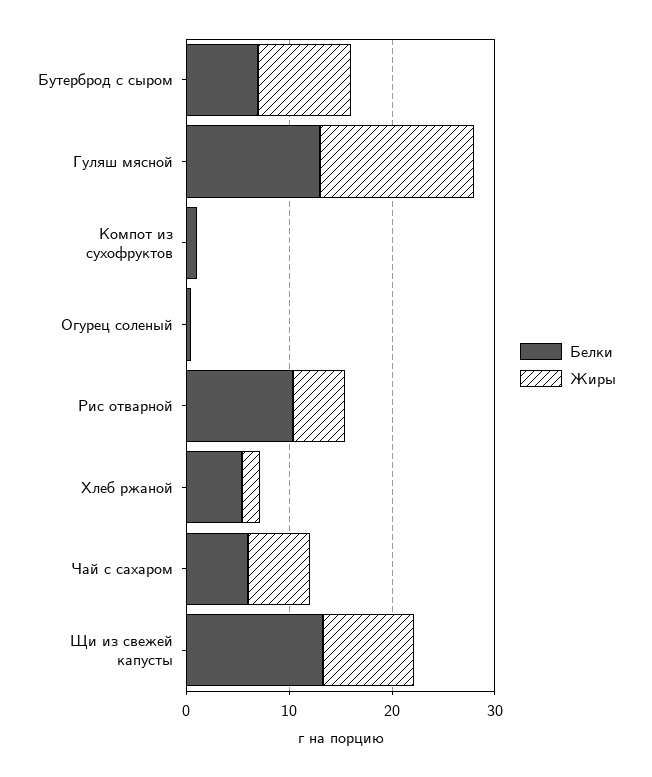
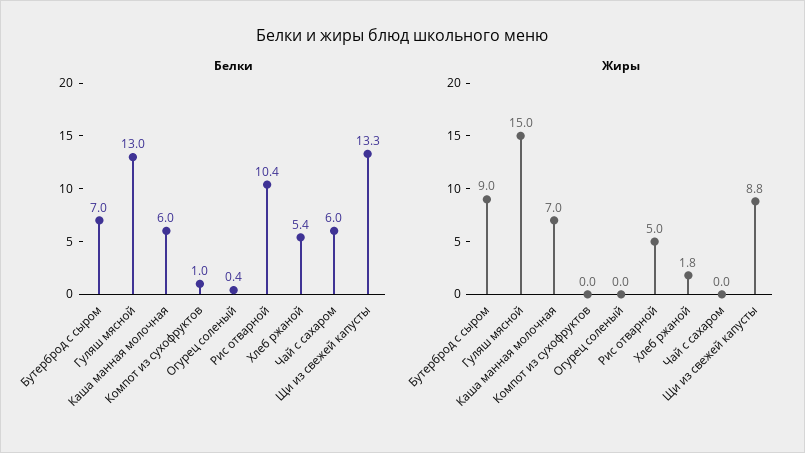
  {
    "Белки": {
      "Бутерброд с сыром": 7,
      "Гуляш мясной": 13,
      "Компот из сухофруктов": 1,
      "Огурец соленый": 0.4,
      "Рис отварной": 10.4,
      "Хлеб ржаной": 5.4,
      "Чай с сахаром": 6,
-     "Щи из свежей капусты": 13.3
+     "Щи из свежей капусты": 13.3,
+     "Каша манная молочная": 6
    },
    "Жиры": {
      "Бутерброд с сыром": 9,
      "Гуляш мясной": 15,
      "Компот из сухофруктов": 0,
      "Огурец соленый": 0,
      "Рис отварной": 5,
      "Хлеб ржаной": 1.8,
-     "Чай с сахаром": 6,
+     "Чай с сахаром": 0,
-     "Щи из свежей капусты": 8.8
+     "Щи из свежей капусты": 8.8,
+     "Каша манная молочная": 7
    }
  }

